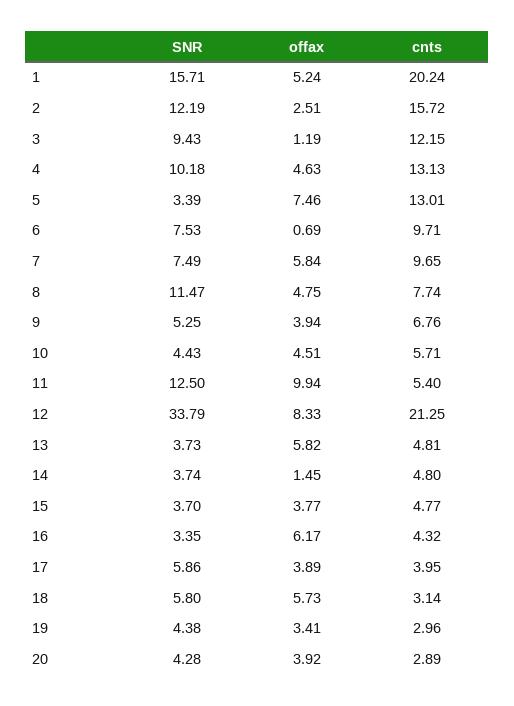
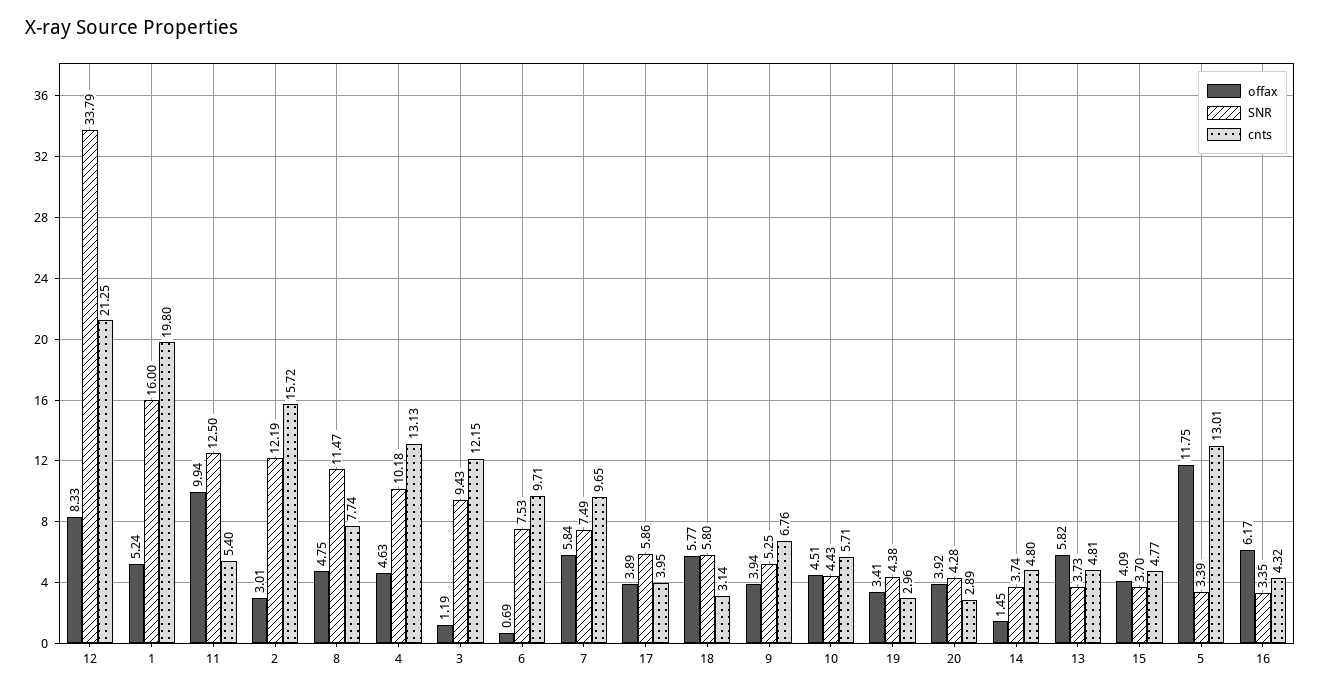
  {
    "SNR": {
-     "1": 15.71,
+     "1": 16,
      "2": 12.19,
      "3": 9.43,
      "4": 10.18,
      "5": 3.39,
      "6": 7.53,
      "7": 7.49,
      "8": 11.47,
      "9": 5.25,
      "10": 4.43,
      "11": 12.5,
      "12": 33.79,
      "13": 3.73,
      "14": 3.74,
      "15": 3.7,
      "16": 3.35,
      "17": 5.86,
      "18": 5.8,
      "19": 4.38,
      "20": 4.28
    },
    "offax": {
      "1": 5.24,
-     "2": 2.51,
+     "2": 3.01,
      "3": 1.19,
      "4": 4.63,
-     "5": 7.46,
+     "5": 11.75,
      "6": 0.69,
      "7": 5.84,
      "8": 4.75,
      "9": 3.94,
      "10": 4.51,
      "11": 9.94,
      "12": 8.33,
      "13": 5.82,
      "14": 1.45,
-     "15": 3.77,
+     "15": 4.09,
      "16": 6.17,
      "17": 3.89,
-     "18": 5.73,
+     "18": 5.77,
      "19": 3.41,
      "20": 3.92
    },
    "cnts": {
-     "1": 20.24,
+     "1": 19.8,
      "2": 15.72,
      "3": 12.15,
      "4": 13.13,
      "5": 13.01,
      "6": 9.71,
      "7": 9.65,
      "8": 7.74,
      "9": 6.76,
      "10": 5.71,
      "11": 5.4,
      "12": 21.25,
      "13": 4.81,
      "14": 4.8,
      "15": 4.77,
      "16": 4.32,
      "17": 3.95,
      "18": 3.14,
      "19": 2.96,
      "20": 2.89
    }
  }

